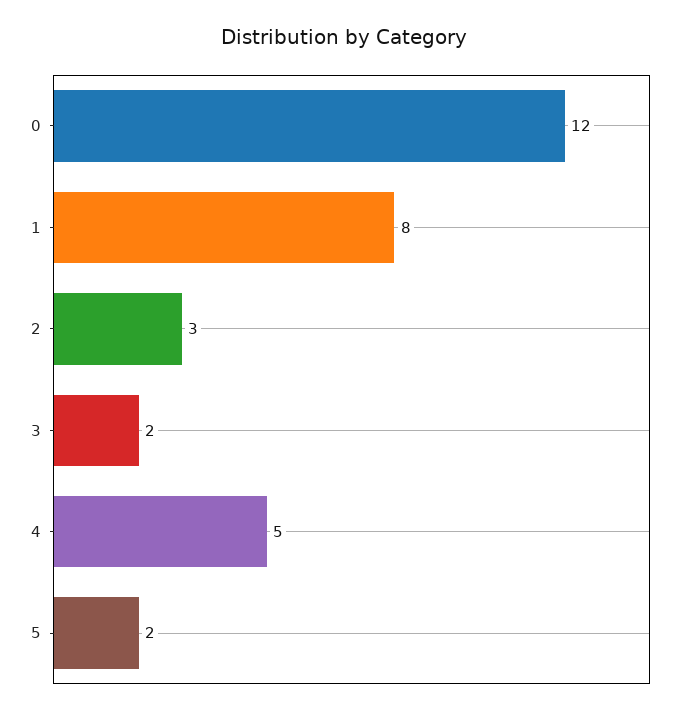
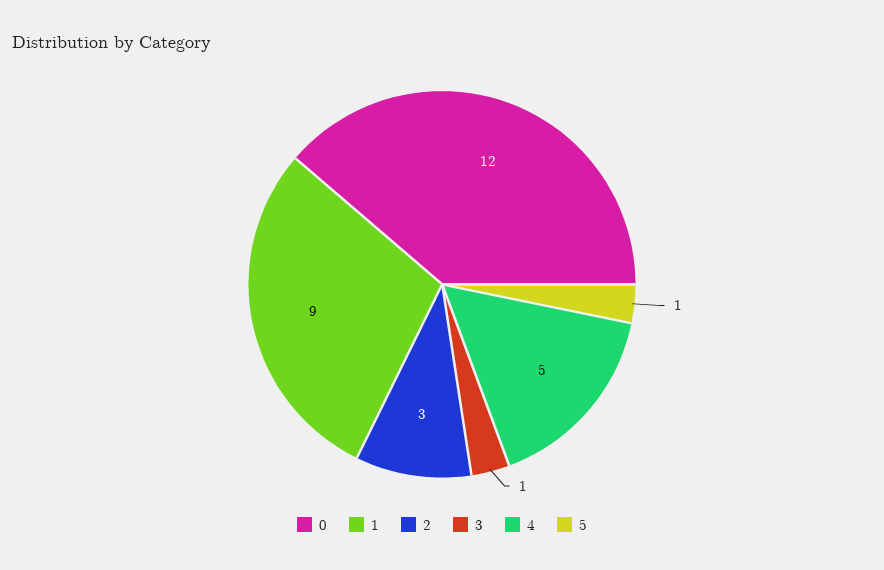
  {
    "0": 12,
-   "1": 8,
+   "1": 9,
    "2": 3,
-   "3": 2,
+   "3": 1,
    "4": 5,
-   "5": 2
+   "5": 1
  }

